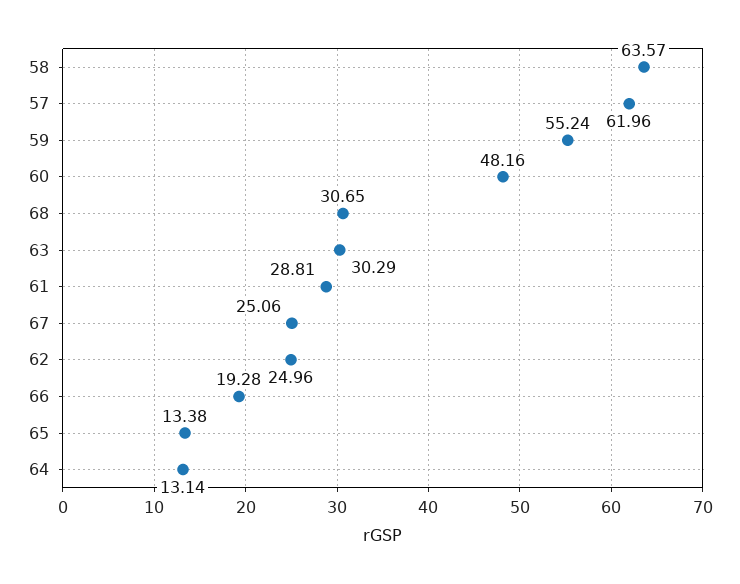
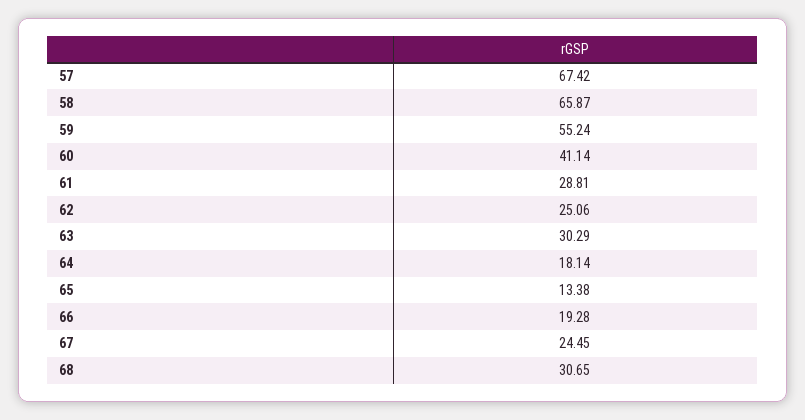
  {
-   "58": 63.57,
+   "58": 65.87,
-   "57": 61.96,
+   "57": 67.42,
    "59": 55.24,
-   "60": 48.16,
+   "60": 41.14,
    "68": 30.65,
    "63": 30.29,
    "61": 28.81,
-   "67": 25.06,
+   "67": 24.45,
-   "62": 24.96,
+   "62": 25.06,
    "66": 19.28,
    "65": 13.38,
-   "64": 13.14
+   "64": 18.14
  }

